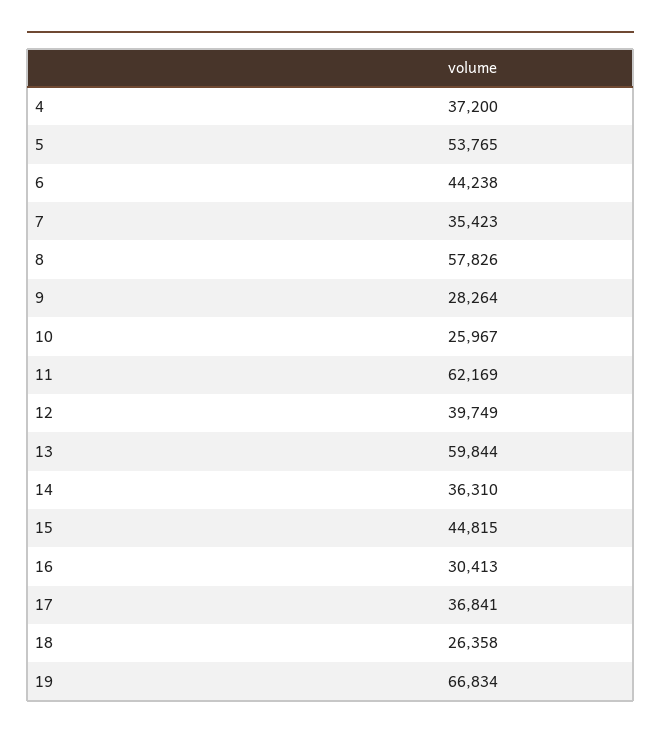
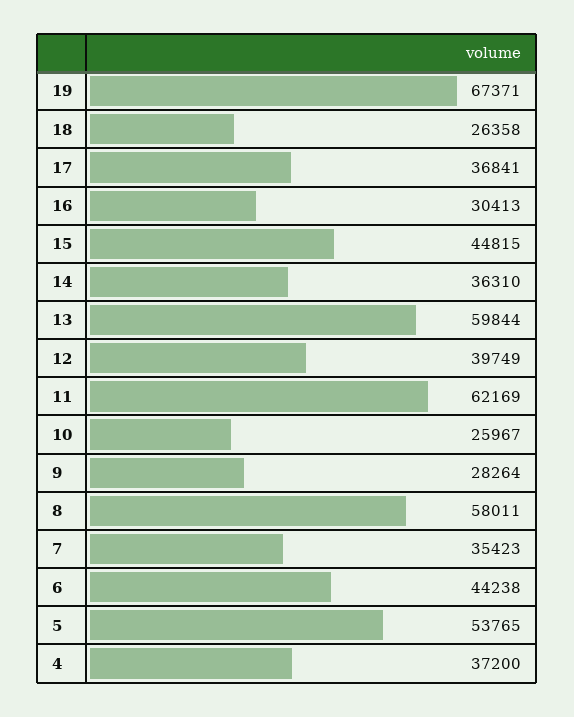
  {
    "4": 37200,
    "5": 53765,
    "6": 44238,
    "7": 35423,
-   "8": 57826,
+   "8": 58011,
    "9": 28264,
    "10": 25967,
    "11": 62169,
    "12": 39749,
    "13": 59844,
    "14": 36310,
    "15": 44815,
    "16": 30413,
    "17": 36841,
    "18": 26358,
-   "19": 66834
+   "19": 67371
  }

